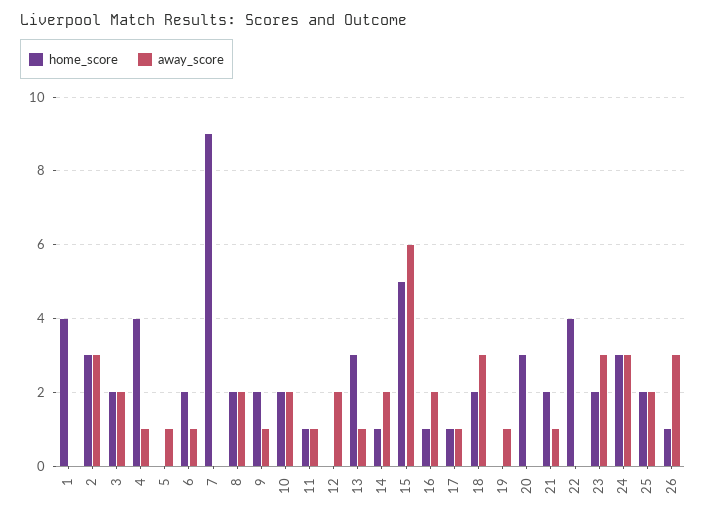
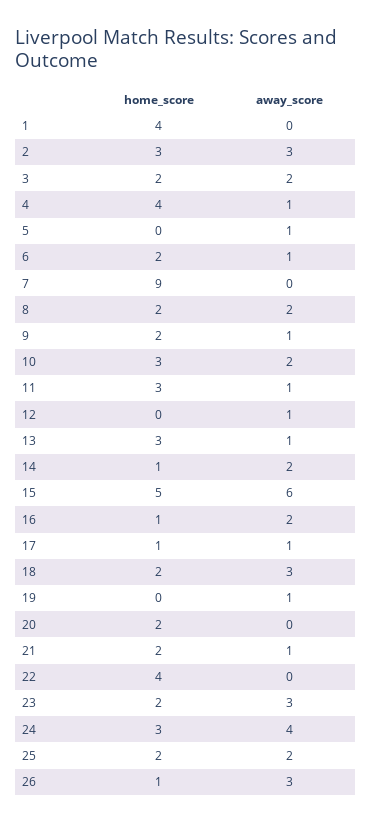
  {
    "home_score": {
      "1": 4,
      "2": 3,
      "3": 2,
      "4": 4,
      "5": 0,
      "6": 2,
      "7": 9,
      "8": 2,
      "9": 2,
-     "10": 2,
+     "10": 3,
-     "11": 1,
+     "11": 3,
      "12": 0,
      "13": 3,
      "14": 1,
      "15": 5,
      "16": 1,
      "17": 1,
      "18": 2,
      "19": 0,
-     "20": 3,
+     "20": 2,
      "21": 2,
      "22": 4,
      "23": 2,
      "24": 3,
      "25": 2,
      "26": 1
    },
    "away_score": {
      "1": 0,
      "2": 3,
      "3": 2,
      "4": 1,
      "5": 1,
      "6": 1,
      "7": 0,
      "8": 2,
      "9": 1,
      "10": 2,
      "11": 1,
-     "12": 2,
+     "12": 1,
      "13": 1,
      "14": 2,
      "15": 6,
      "16": 2,
      "17": 1,
      "18": 3,
      "19": 1,
      "20": 0,
      "21": 1,
      "22": 0,
      "23": 3,
-     "24": 3,
+     "24": 4,
      "25": 2,
      "26": 3
    }
  }

